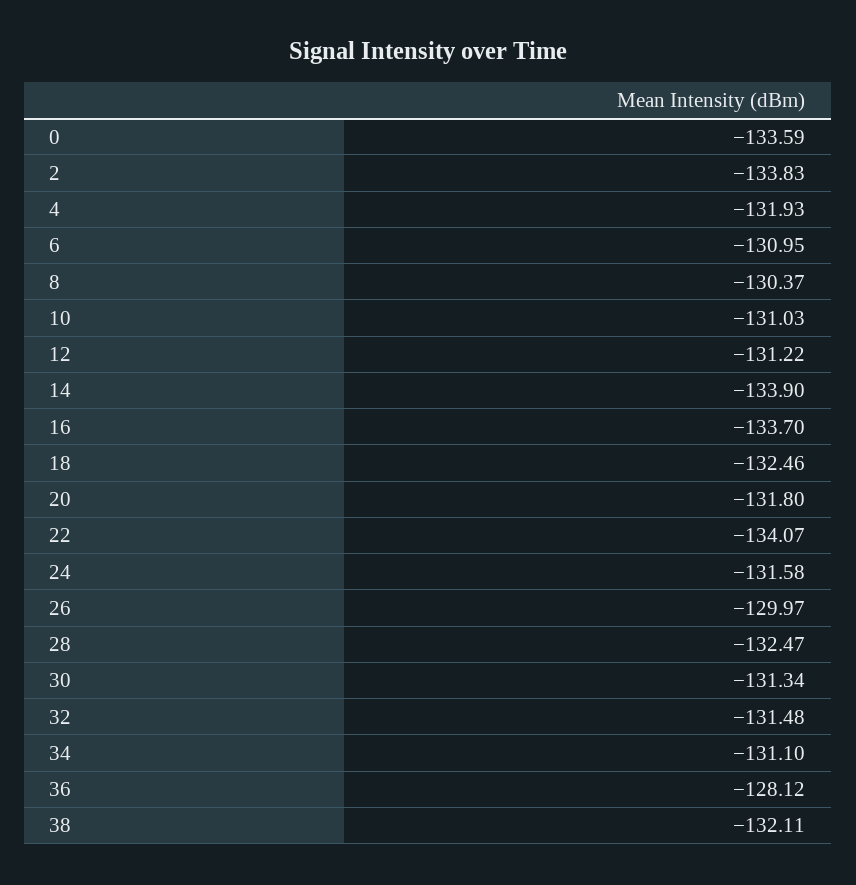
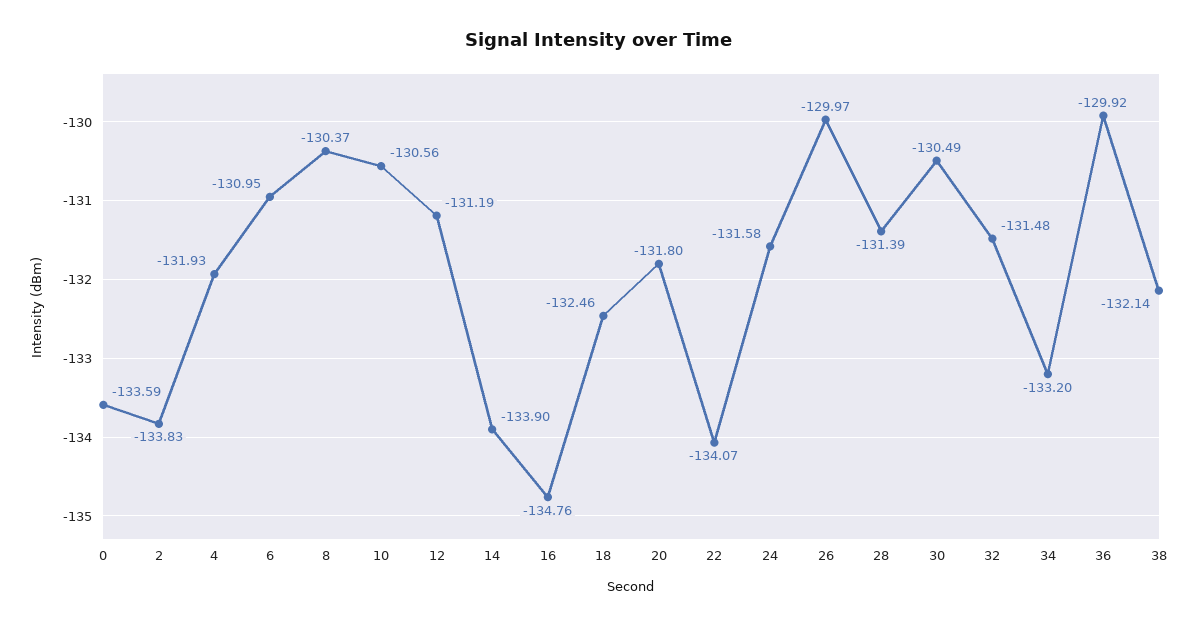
  {
    "0": -133.59,
    "2": -133.83,
    "4": -131.93,
    "6": -130.95,
    "8": -130.37,
-   "10": -131.03,
+   "10": -130.56,
-   "12": -131.22,
+   "12": -131.19,
    "14": -133.9,
-   "16": -133.7,
+   "16": -134.76,
    "18": -132.46,
    "20": -131.8,
    "22": -134.07,
    "24": -131.58,
    "26": -129.97,
-   "28": -132.47,
+   "28": -131.39,
-   "30": -131.34,
+   "30": -130.49,
    "32": -131.48,
-   "34": -131.1,
+   "34": -133.2,
-   "36": -128.12,
+   "36": -129.92,
-   "38": -132.11
+   "38": -132.14
  }

